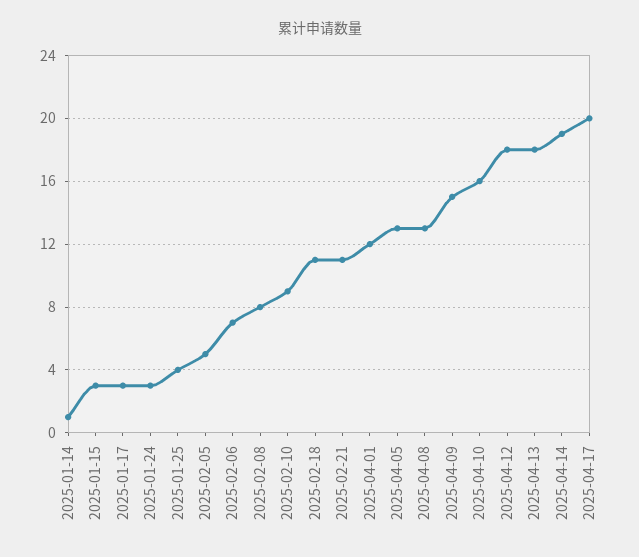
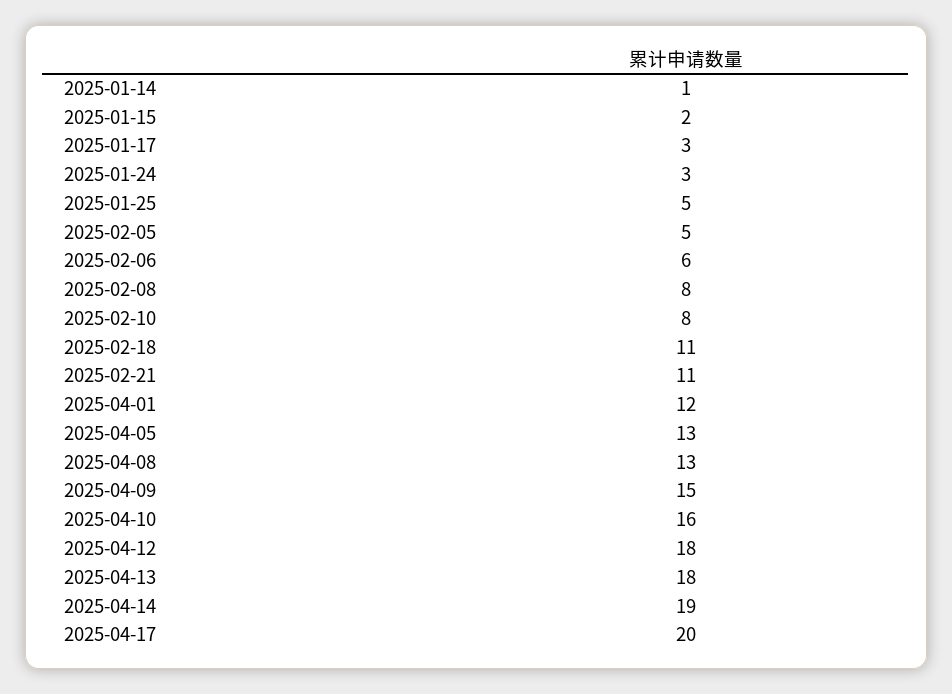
  {
    "2025-01-14": 1,
-   "2025-01-15": 3,
+   "2025-01-15": 2,
    "2025-01-17": 3,
    "2025-01-24": 3,
-   "2025-01-25": 4,
+   "2025-01-25": 5,
    "2025-02-05": 5,
-   "2025-02-06": 7,
+   "2025-02-06": 6,
    "2025-02-08": 8,
-   "2025-02-10": 9,
+   "2025-02-10": 8,
    "2025-02-18": 11,
    "2025-02-21": 11,
    "2025-04-01": 12,
    "2025-04-05": 13,
    "2025-04-08": 13,
    "2025-04-09": 15,
    "2025-04-10": 16,
    "2025-04-12": 18,
    "2025-04-13": 18,
    "2025-04-14": 19,
    "2025-04-17": 20
  }

